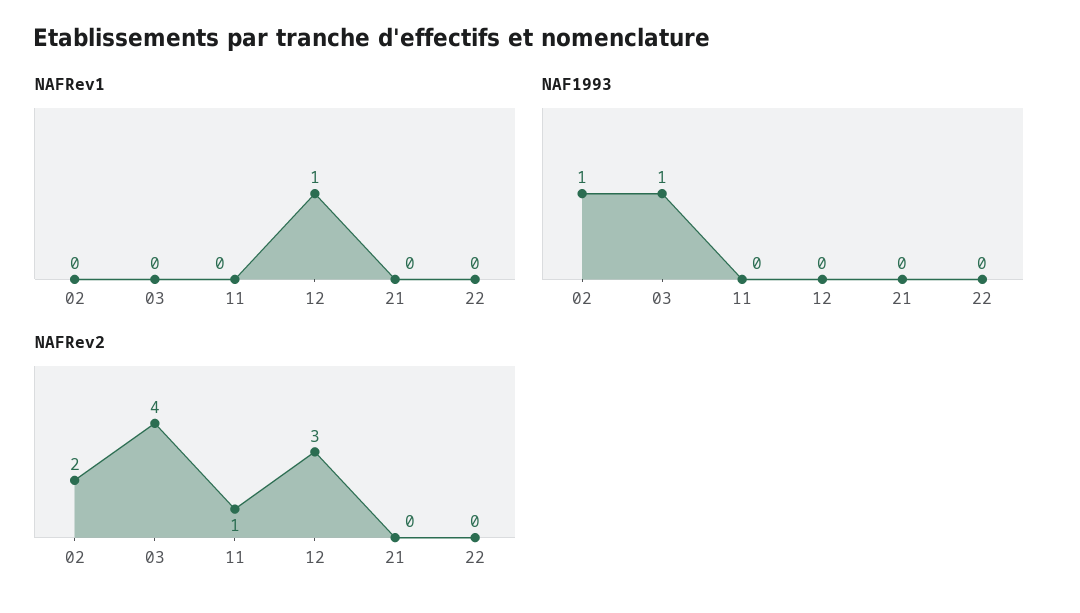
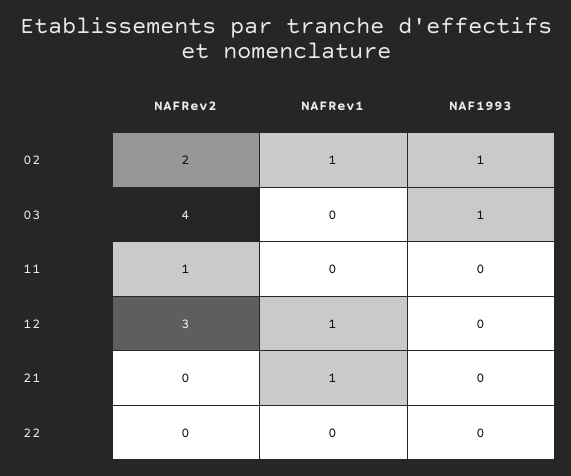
  {
    "NAFRev1": {
-     "02": 0,
+     "02": 1,
      "03": 0,
      "11": 0,
      "12": 1,
-     "21": 0,
+     "21": 1,
      "22": 0
    },
    "NAF1993": {
      "02": 1,
      "03": 1,
      "11": 0,
      "12": 0,
      "21": 0,
      "22": 0
    },
    "NAFRev2": {
      "02": 2,
      "03": 4,
      "11": 1,
      "12": 3,
      "21": 0,
      "22": 0
    }
  }

